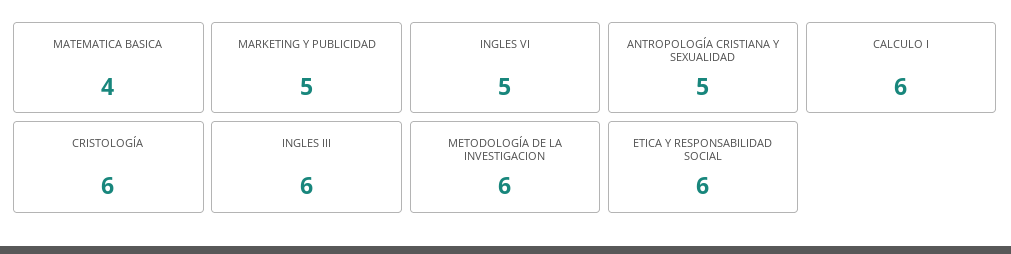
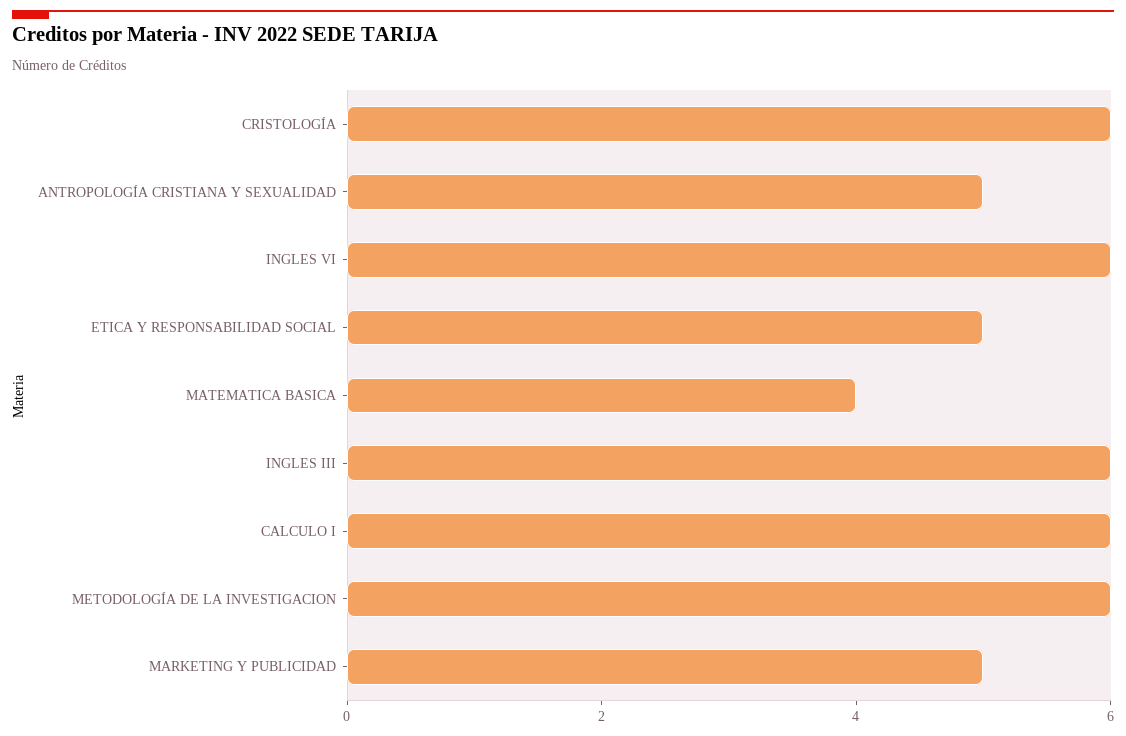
  {
    "MATEMATICA BASICA": 4,
    "MARKETING Y PUBLICIDAD": 5,
-   "INGLES VI": 5,
+   "INGLES VI": 6,
    "ANTROPOLOGÍA CRISTIANA Y SEXUALIDAD": 5,
    "CALCULO I": 6,
    "CRISTOLOGÍA": 6,
    "INGLES III": 6,
    "METODOLOGÍA DE LA INVESTIGACION": 6,
-   "ETICA Y RESPONSABILIDAD SOCIAL": 6
+   "ETICA Y RESPONSABILIDAD SOCIAL": 5
  }

